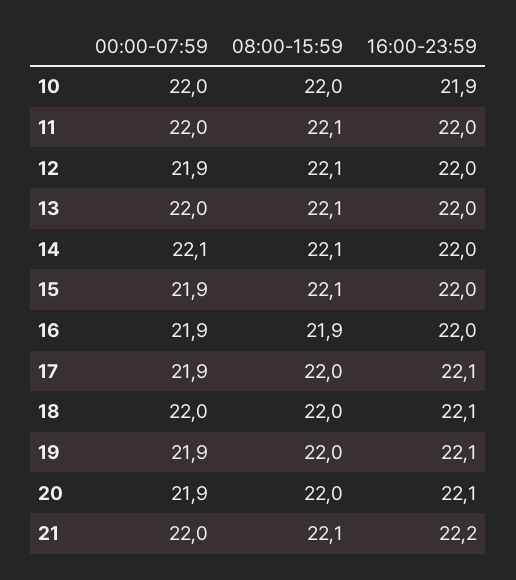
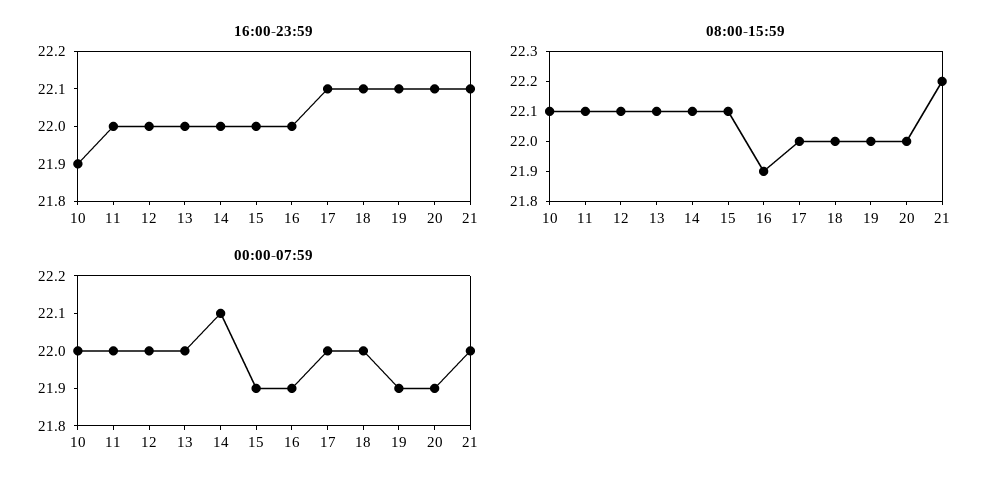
  {
    "00:00-07:59": {
      "10": 22,
      "11": 22,
-     "12": 21.9,
+     "12": 22,
      "13": 22,
      "14": 22.1,
      "15": 21.9,
      "16": 21.9,
-     "17": 21.9,
+     "17": 22,
      "18": 22,
      "19": 21.9,
      "20": 21.9,
      "21": 22
    },
    "08:00-15:59": {
-     "10": 22,
+     "10": 22.1,
      "11": 22.1,
      "12": 22.1,
      "13": 22.1,
      "14": 22.1,
      "15": 22.1,
      "16": 21.9,
      "17": 22,
      "18": 22,
      "19": 22,
      "20": 22,
-     "21": 22.1
+     "21": 22.2
    },
    "16:00-23:59": {
      "10": 21.9,
      "11": 22,
      "12": 22,
      "13": 22,
      "14": 22,
      "15": 22,
      "16": 22,
      "17": 22.1,
      "18": 22.1,
      "19": 22.1,
      "20": 22.1,
-     "21": 22.2
+     "21": 22.1
    }
  }

